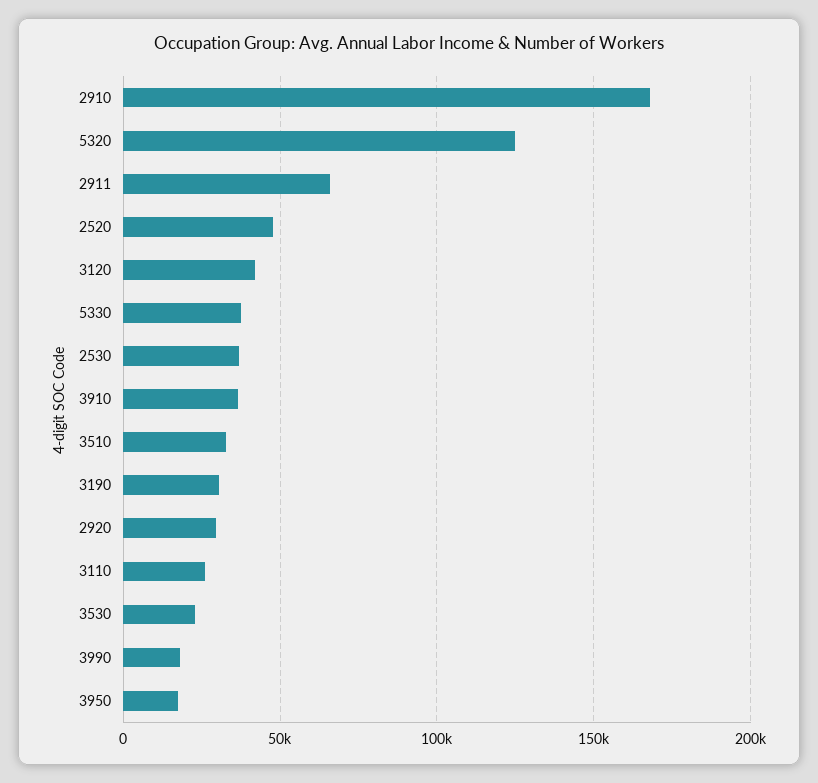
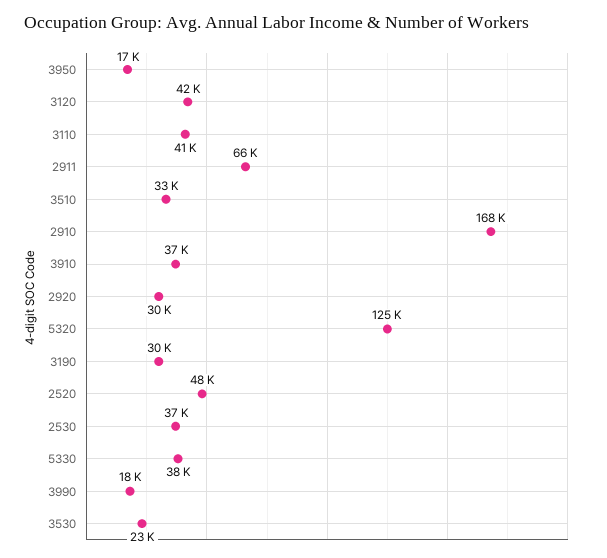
  {
    "2910": 168000,
    "5320": 125000,
    "2911": 66000,
    "2520": 48000,
    "3120": 42000,
    "5330": 38000,
    "2530": 37000,
    "3910": 37000,
    "3510": 33000,
    "3190": 30000,
    "2920": 30000,
-   "3110": 25000,
+   "3110": 41000,
    "3530": 23000,
    "3990": 18000,
    "3950": 17000
  }

